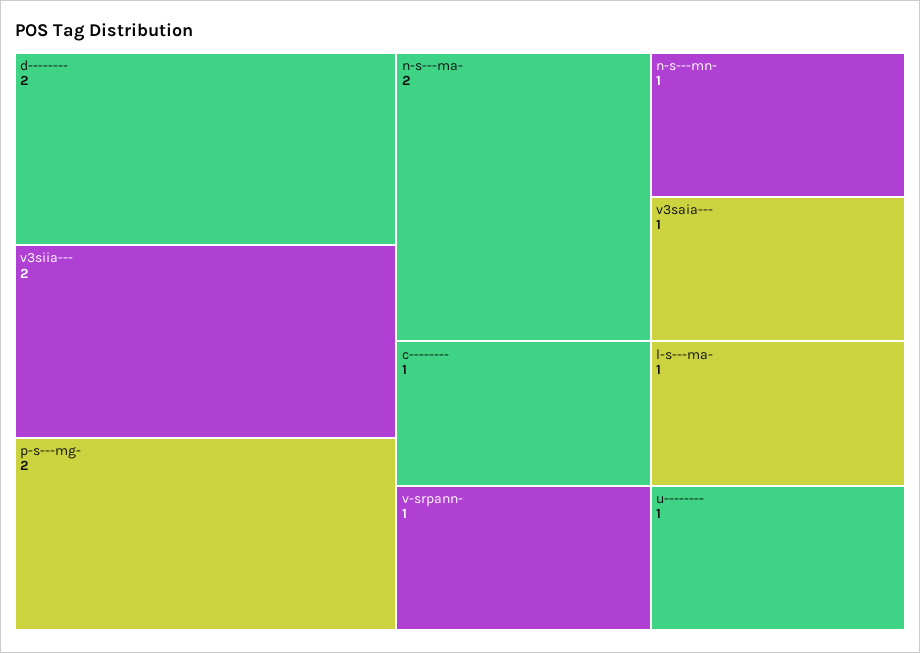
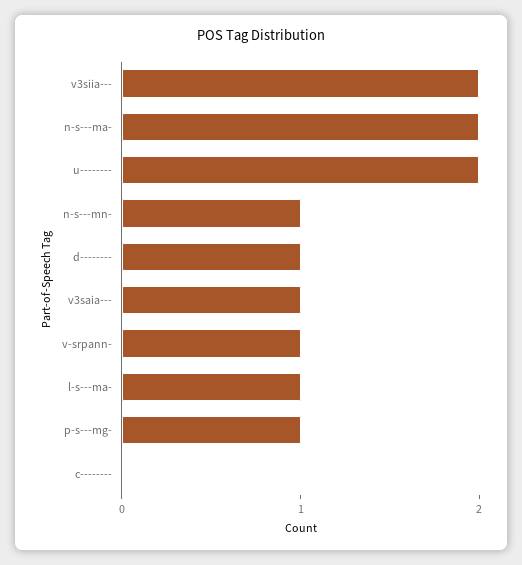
  {
-   "d--------": 2,
+   "d--------": 1,
    "v3siia---": 2,
-   "p-s---mg-": 2,
+   "p-s---mg-": 1,
    "n-s---ma-": 2,
    "n-s---mn-": 1,
    "v3saia---": 1,
-   "c--------": 1,
+   "c--------": 0,
    "v-srpann-": 1,
    "l-s---ma-": 1,
-   "u--------": 1
+   "u--------": 2
  }

